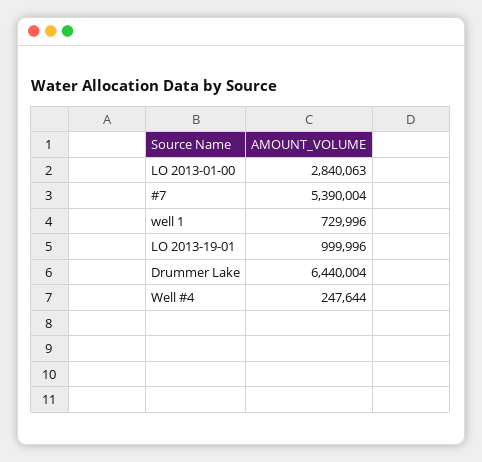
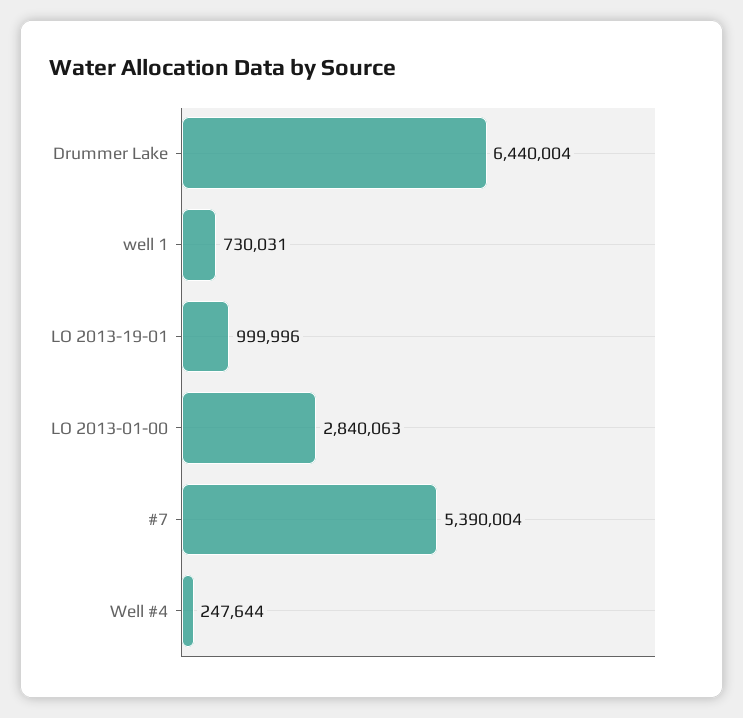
  {
    "LO 2013-01-00": 2840063,
    "#7": 5390004,
-   "well 1": 729996,
+   "well 1": 730031,
    "LO 2013-19-01": 999996,
    "Drummer Lake": 6440004,
    "Well #4": 247644
  }

